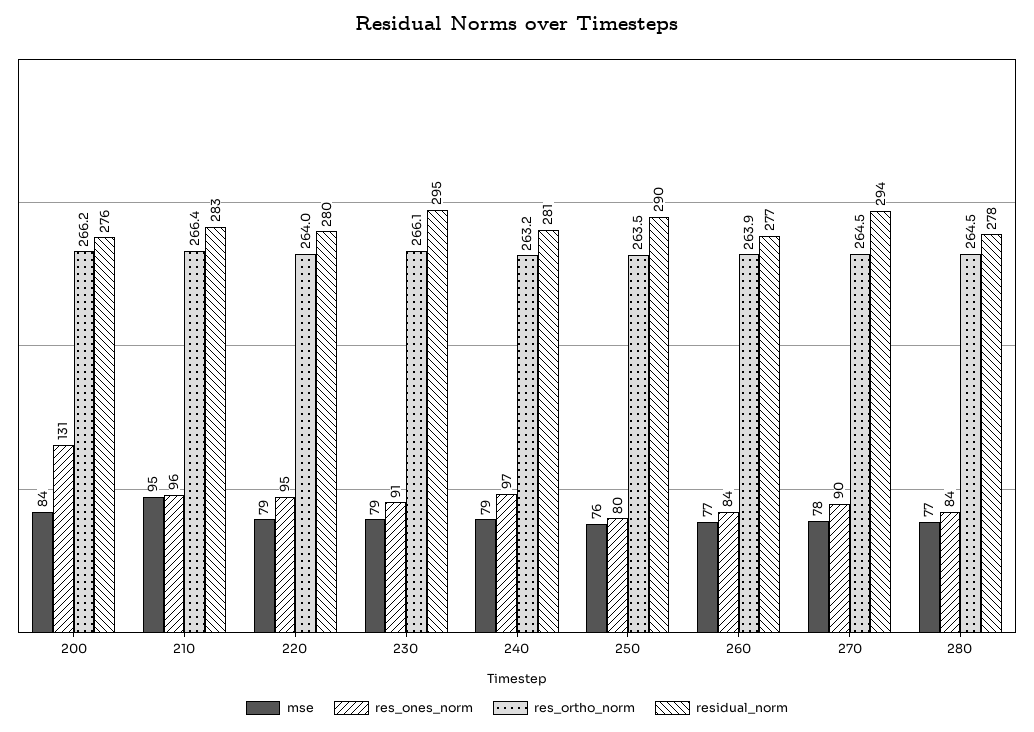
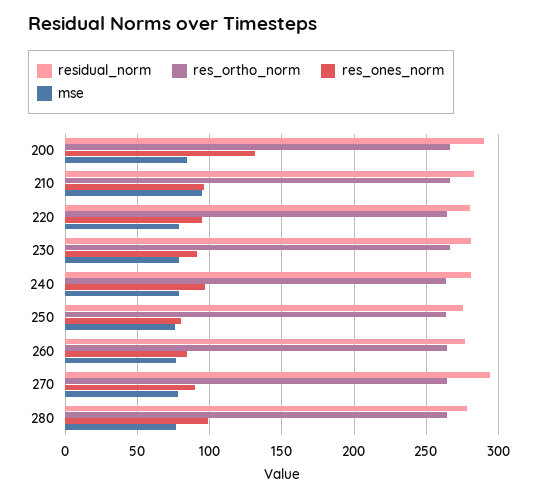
  {
    "mse": {
      "200": 84,
      "210": 95,
      "220": 79,
      "230": 79,
      "240": 79,
      "250": 76,
      "260": 77,
      "270": 78,
      "280": 77
    },
    "res_ones_norm": {
      "200": 131,
      "210": 96,
      "220": 95,
      "230": 91,
      "240": 97,
      "250": 80,
      "260": 84,
      "270": 90,
-     "280": 84
+     "280": 100
    },
    "res_ortho_norm": {
      "200": 266.2,
      "210": 266.4,
      "220": 264,
      "230": 266.1,
      "240": 263.2,
      "250": 263.5,
      "260": 263.9,
      "270": 264.5,
      "280": 264.5
    },
    "residual_norm": {
-     "200": 276,
+     "200": 290,
      "210": 283,
      "220": 280,
-     "230": 295,
+     "230": 280,
      "240": 281,
-     "250": 290,
+     "250": 275,
      "260": 277,
      "270": 294,
      "280": 278
    }
  }

